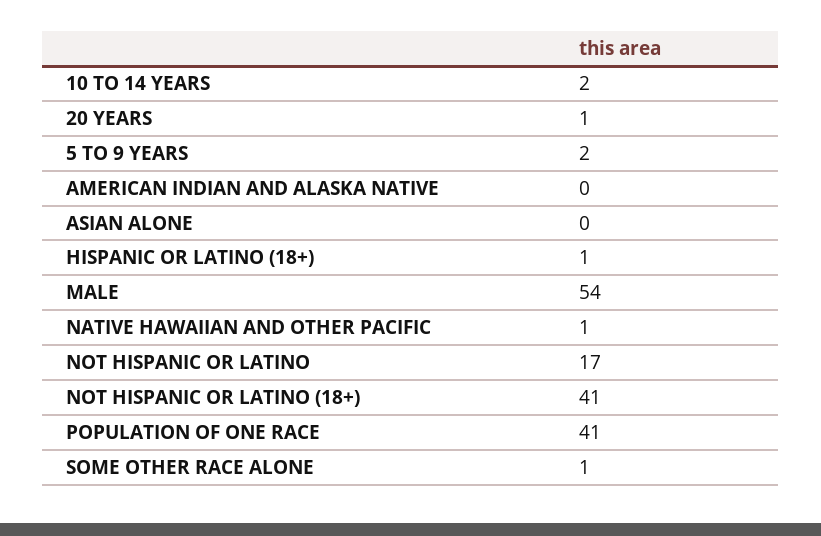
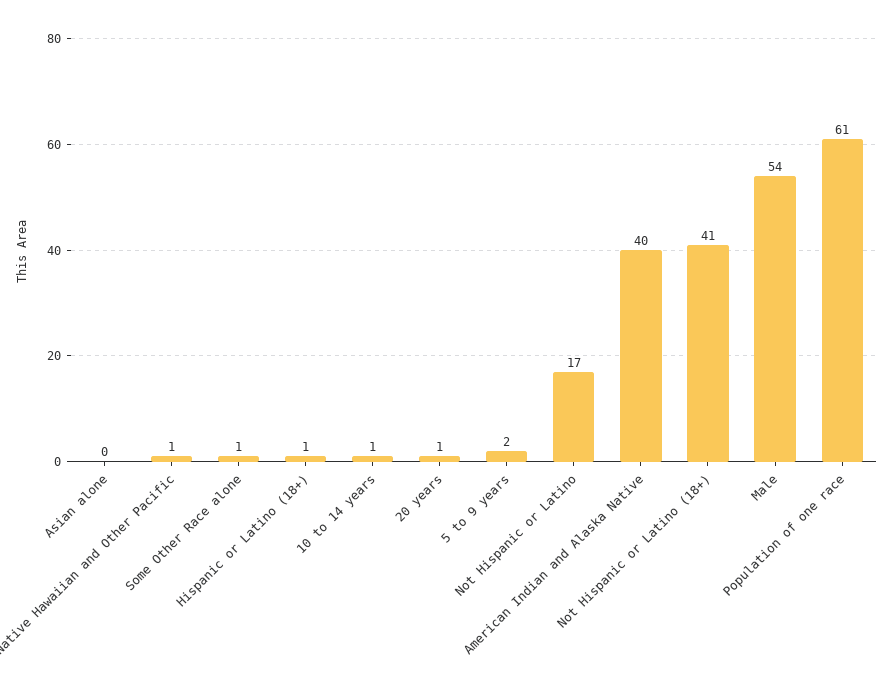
  {
-   "10 TO 14 YEARS": 2,
+   "10 TO 14 YEARS": 1,
    "20 YEARS": 1,
    "5 TO 9 YEARS": 2,
-   "AMERICAN INDIAN AND ALASKA NATIVE": 0,
+   "AMERICAN INDIAN AND ALASKA NATIVE": 40,
    "ASIAN ALONE": 0,
    "HISPANIC OR LATINO (18+)": 1,
    "MALE": 54,
    "NATIVE HAWAIIAN AND OTHER PACIFIC": 1,
    "NOT HISPANIC OR LATINO": 17,
    "NOT HISPANIC OR LATINO (18+)": 41,
-   "POPULATION OF ONE RACE": 41,
+   "POPULATION OF ONE RACE": 61,
    "SOME OTHER RACE ALONE": 1
  }

